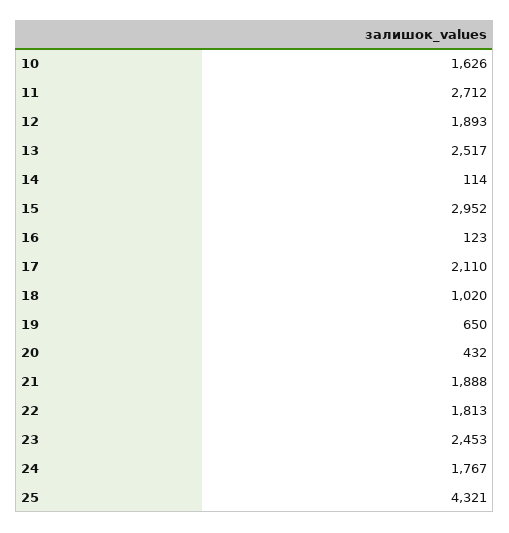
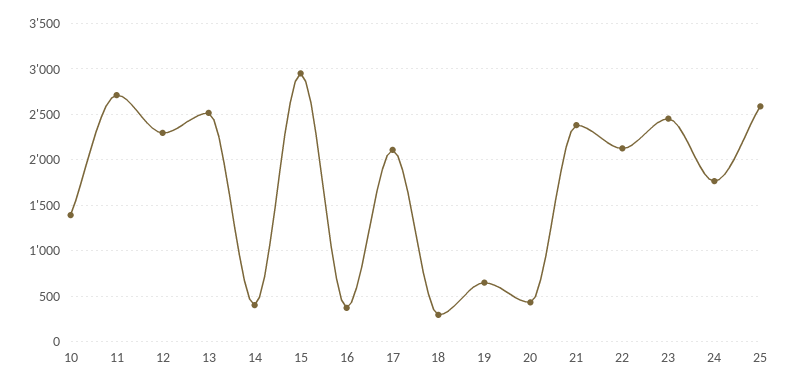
  {
-   "10": 1626,
+   "10": 1400,
    "11": 2712,
-   "12": 1893,
+   "12": 2300,
    "13": 2517,
-   "14": 114,
+   "14": 400,
    "15": 2952,
-   "16": 123,
+   "16": 400,
    "17": 2110,
-   "18": 1020,
+   "18": 300,
    "19": 650,
    "20": 432,
-   "21": 1888,
+   "21": 2400,
-   "22": 1813,
+   "22": 2100,
    "23": 2453,
    "24": 1767,
-   "25": 4321
+   "25": 2600
  }

